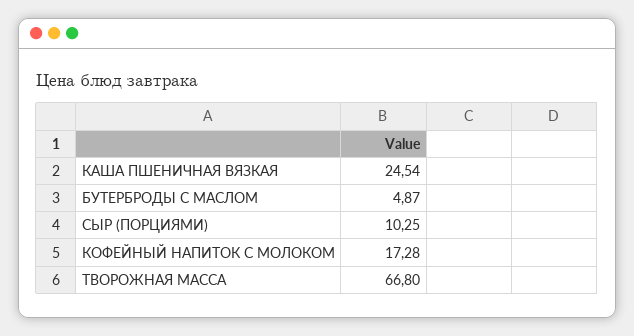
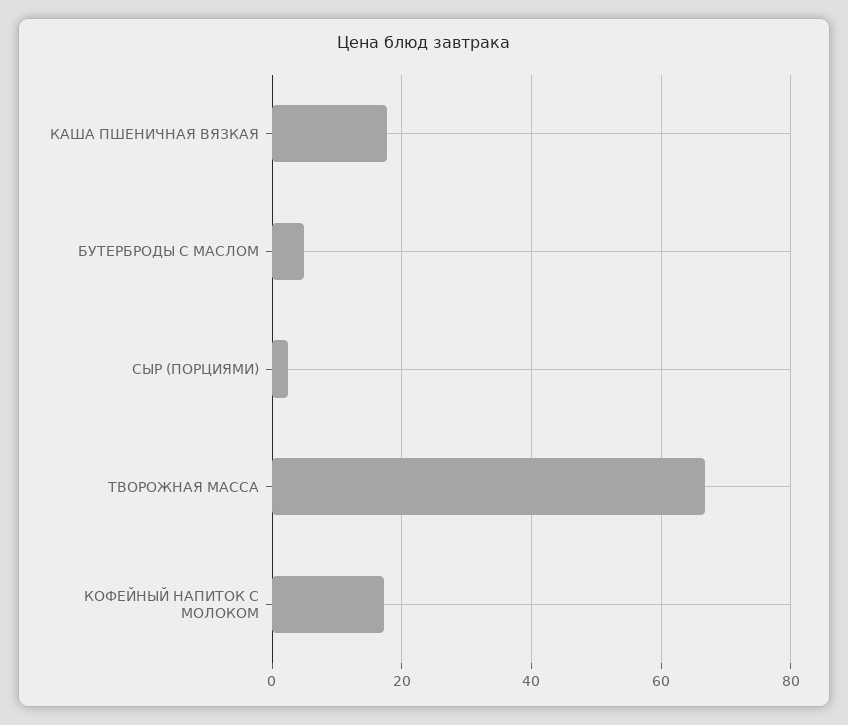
  {
-   "КАША ПШЕНИЧНАЯ ВЯЗКАЯ": 24.54,
+   "КАША ПШЕНИЧНАЯ ВЯЗКАЯ": 18,
    "БУТЕРБРОДЫ С МАСЛОМ": 4.87,
-   "СЫР (ПОРЦИЯМИ)": 10.25,
+   "СЫР (ПОРЦИЯМИ)": 2,
    "КОФЕЙНЫЙ НАПИТОК С МОЛОКОМ": 17.28,
    "ТВОРОЖНАЯ МАССА": 66.8
  }

